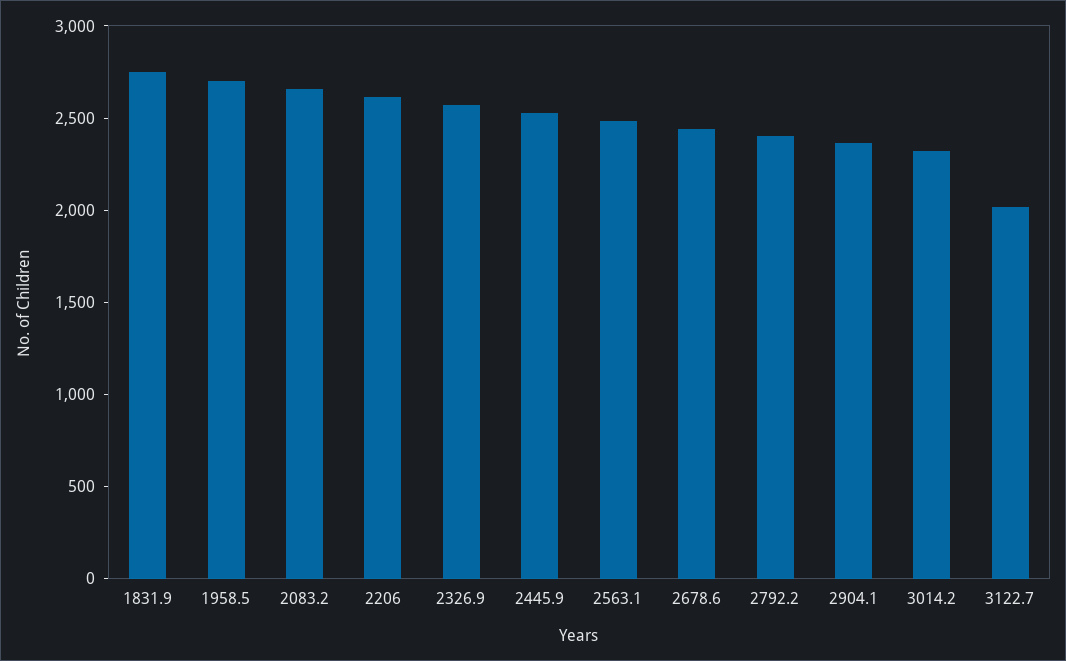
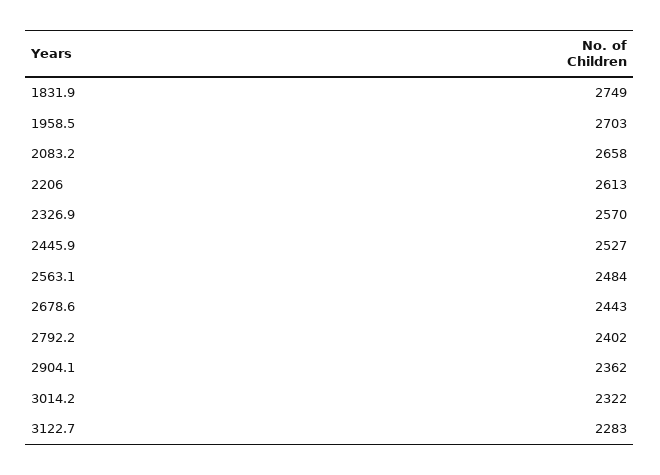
  {
    "1831.9": 2749,
    "1958.5": 2703,
    "2083.2": 2658,
    "2206": 2613,
    "2326.9": 2570,
    "2445.9": 2527,
    "2563.1": 2484,
    "2678.6": 2443,
    "2792.2": 2402,
    "2904.1": 2362,
    "3014.2": 2322,
-   "3122.7": 2000
+   "3122.7": 2283
  }

